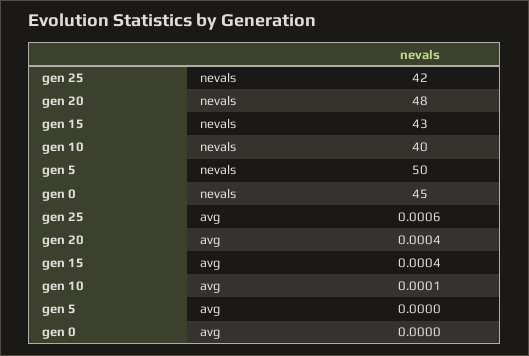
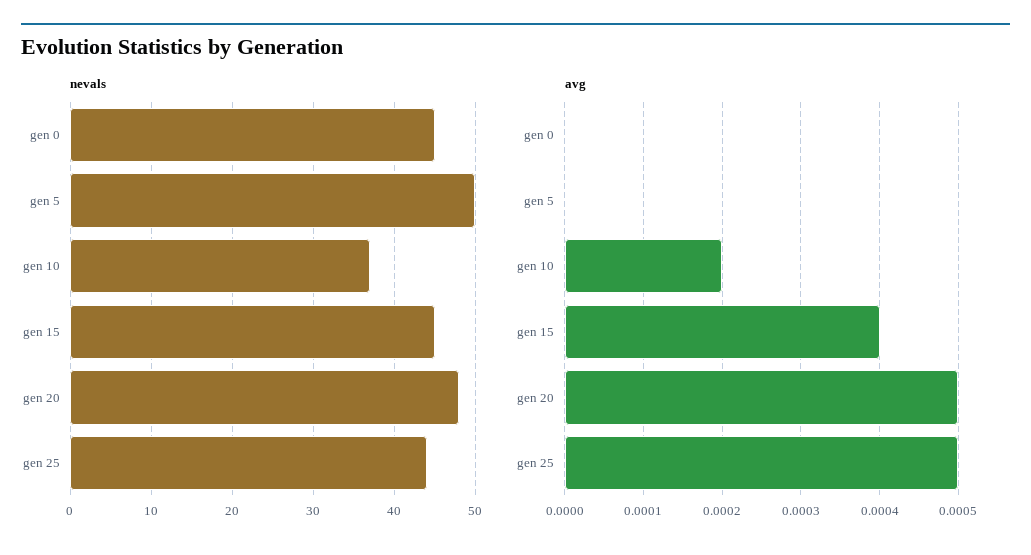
  {
    "nevals": {
-     "gen 25": 42,
+     "gen 25": 44,
      "gen 20": 48,
-     "gen 15": 43,
+     "gen 15": 45,
-     "gen 10": 40,
+     "gen 10": 37,
      "gen 5": 50,
      "gen 0": 45
    },
    "avg": {
-     "gen 25": 0.0006,
+     "gen 25": 0.0005,
-     "gen 20": 0.0004,
+     "gen 20": 0.0005,
      "gen 15": 0.0004,
-     "gen 10": 0.0001,
+     "gen 10": 0.0002,
      "gen 5": 0,
      "gen 0": 0
    }
  }

